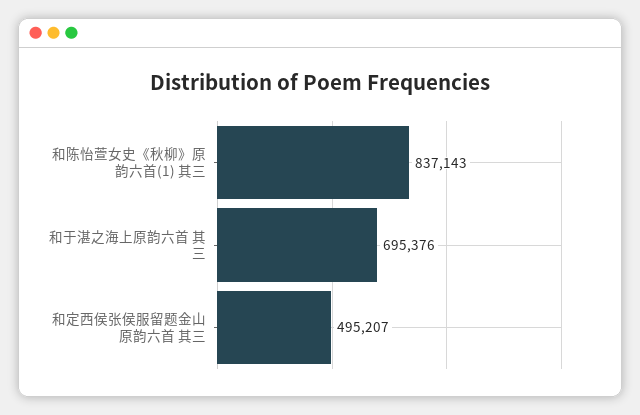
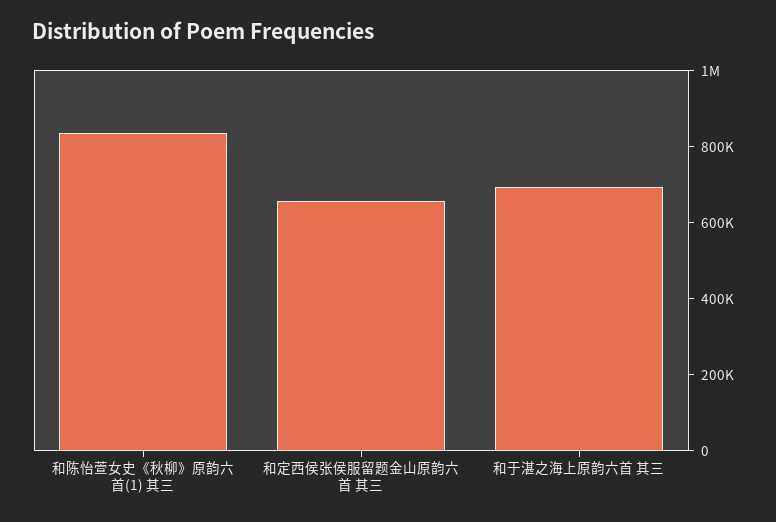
  {
    "和陈怡萱女史《秋柳》原韵六首(1) 其三": 837143,
    "和于湛之海上原韵六首 其三": 695376,
-   "和定西侯张侯服留题金山原韵六首 其三": 495207
+   "和定西侯张侯服留题金山原韵六首 其三": 650000
  }

